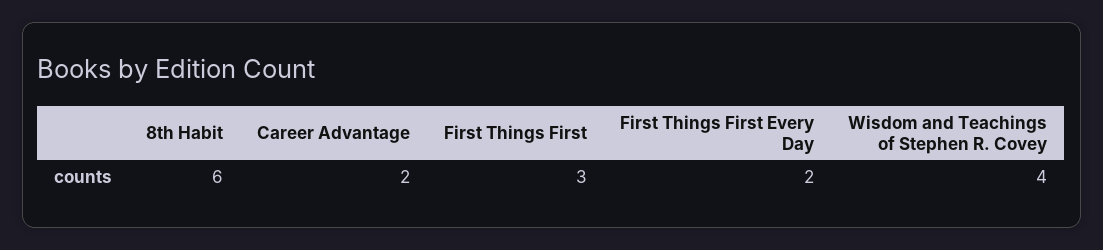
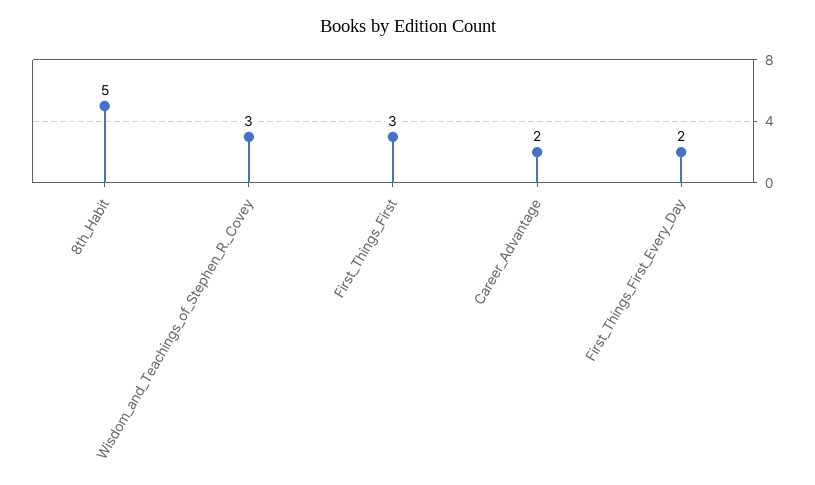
  {
-   "8th Habit": 6,
+   "8th Habit": 5,
    "Career Advantage": 2,
    "First Things First": 3,
    "First Things First Every Day": 2,
-   "Wisdom and Teachings of Stephen R. Covey": 4
+   "Wisdom and Teachings of Stephen R. Covey": 3
  }

